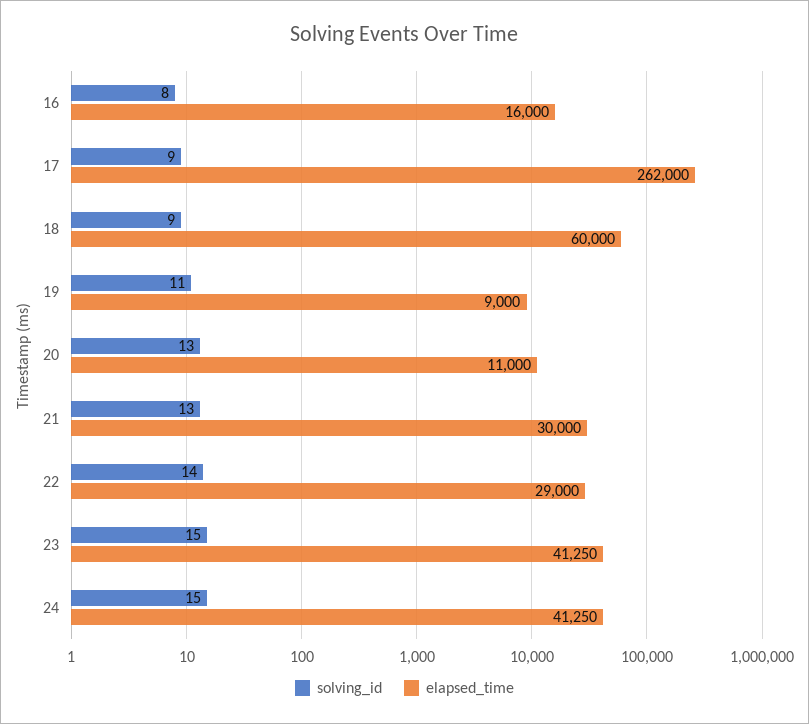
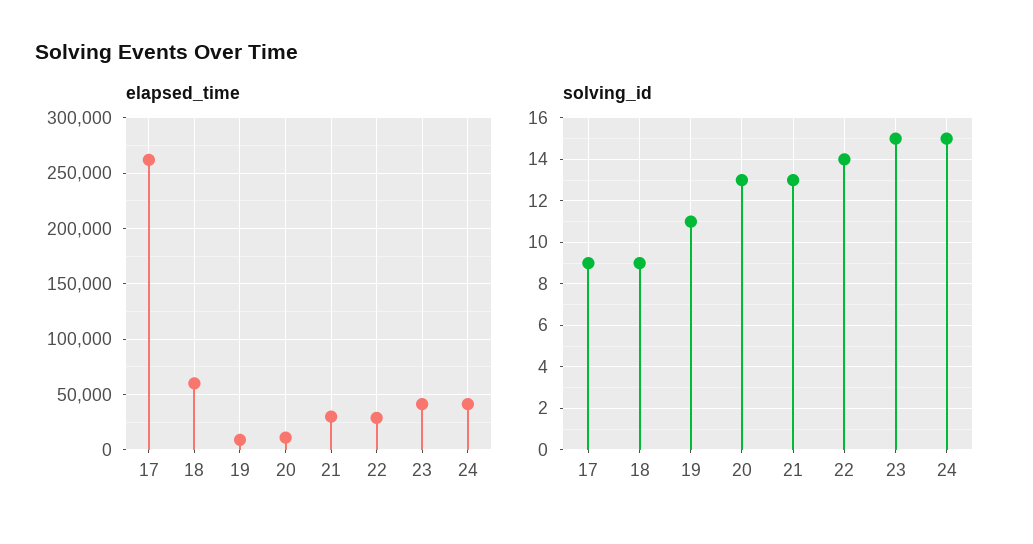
  {
    "solving_id": {
-     "16": 8,
      "17": 9,
      "18": 9,
      "19": 11,
      "20": 13,
      "21": 13,
      "22": 14,
      "23": 15,
      "24": 15
    },
    "elapsed_time": {
-     "16": 16000,
      "17": 262000,
      "18": 60000,
      "19": 9000,
      "20": 11000,
      "21": 30000,
      "22": 29000,
      "23": 41250,
      "24": 41250
    }
  }

